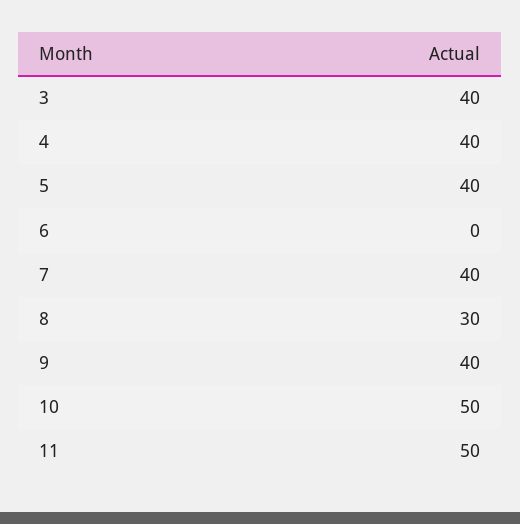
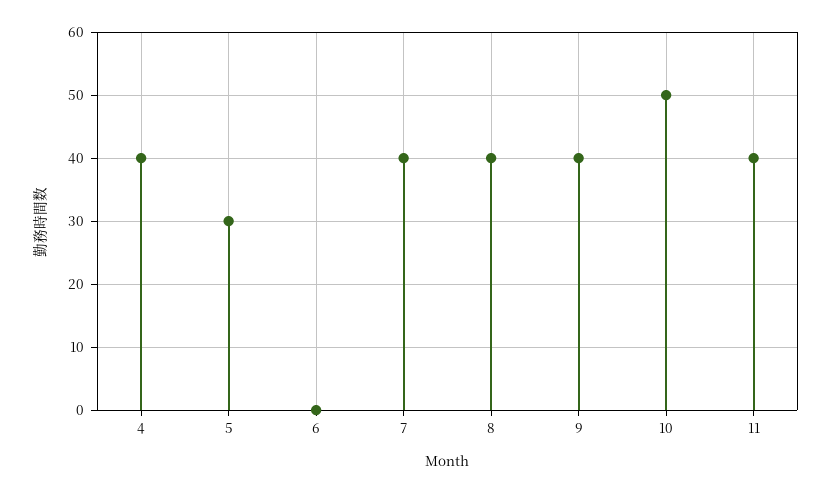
  {
-   "3": 40,
    "4": 40,
-   "5": 40,
+   "5": 30,
    "6": 0,
    "7": 40,
-   "8": 30,
+   "8": 40,
    "9": 40,
    "10": 50,
-   "11": 50
+   "11": 40
  }

